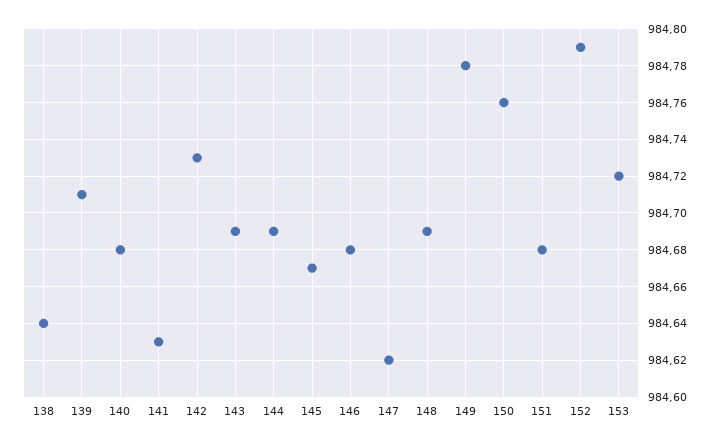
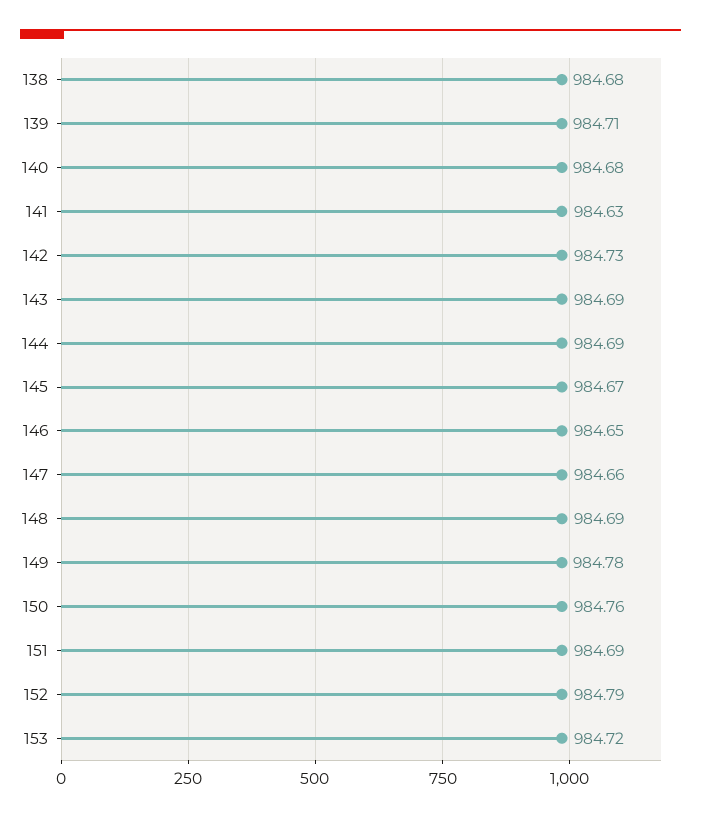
  {
-   "138": 984.64,
+   "138": 984.68,
    "139": 984.71,
    "140": 984.68,
    "141": 984.63,
    "142": 984.73,
    "143": 984.69,
    "144": 984.69,
    "145": 984.67,
-   "146": 984.68,
+   "146": 984.65,
-   "147": 984.62,
+   "147": 984.66,
    "148": 984.69,
    "149": 984.78,
    "150": 984.76,
-   "151": 984.68,
+   "151": 984.69,
    "152": 984.79,
    "153": 984.72
  }

